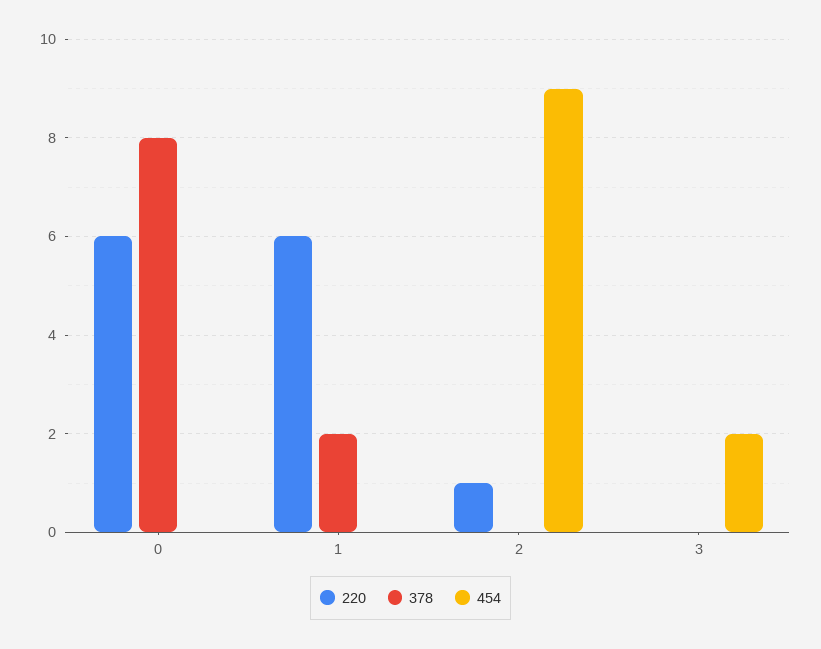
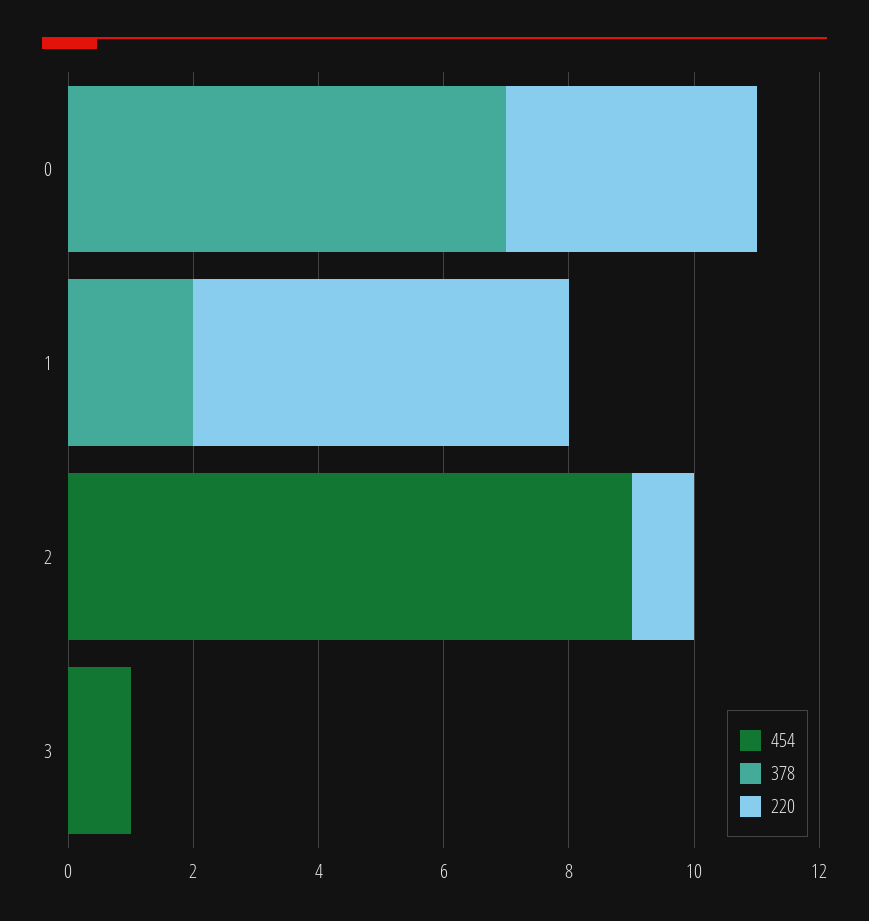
  {
    "220": {
-     "0": 6,
+     "0": 4,
      "1": 6,
      "2": 1,
      "3": 0
    },
    "378": {
-     "0": 8,
+     "0": 7,
      "1": 2,
      "2": 0,
      "3": 0
    },
    "454": {
      "0": 0,
      "1": 0,
      "2": 9,
-     "3": 2
+     "3": 1
    }
  }

